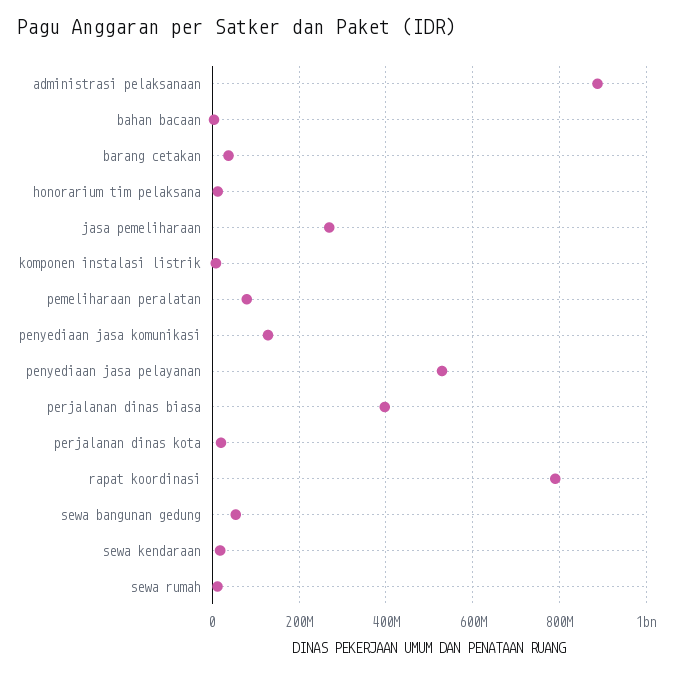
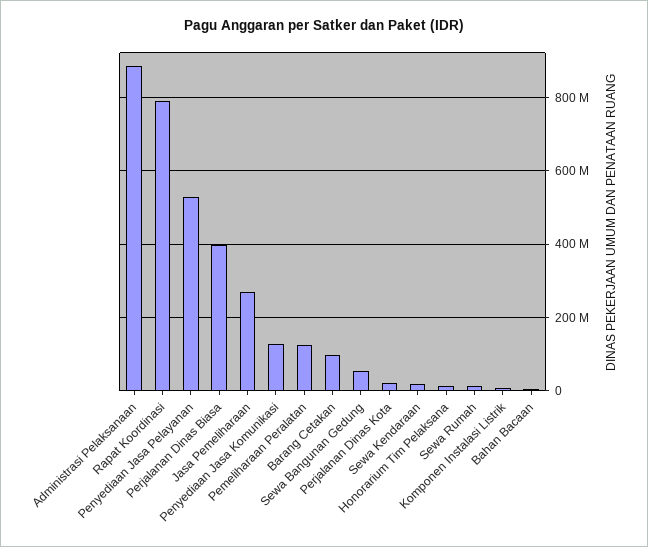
  {
    "administrasi pelaksanaan": 880000000,
    "bahan bacaan": 0,
-   "barang cetakan": 40000000,
+   "barang cetakan": 100000000,
    "honorarium tim pelaksana": 20000000,
    "jasa pemeliharaan": 260000000,
    "komponen instalasi listrik": 0,
-   "pemeliharaan peralatan": 80000000,
+   "pemeliharaan peralatan": 120000000,
    "penyediaan jasa komunikasi": 120000000,
    "penyediaan jasa pelayanan": 520000000,
    "perjalanan dinas biasa": 400000000,
    "perjalanan dinas kota": 20000000,
    "rapat koordinasi": 800000000,
    "sewa bangunan gedung": 60000000,
    "sewa kendaraan": 20000000,
    "sewa rumah": 20000000
  }

